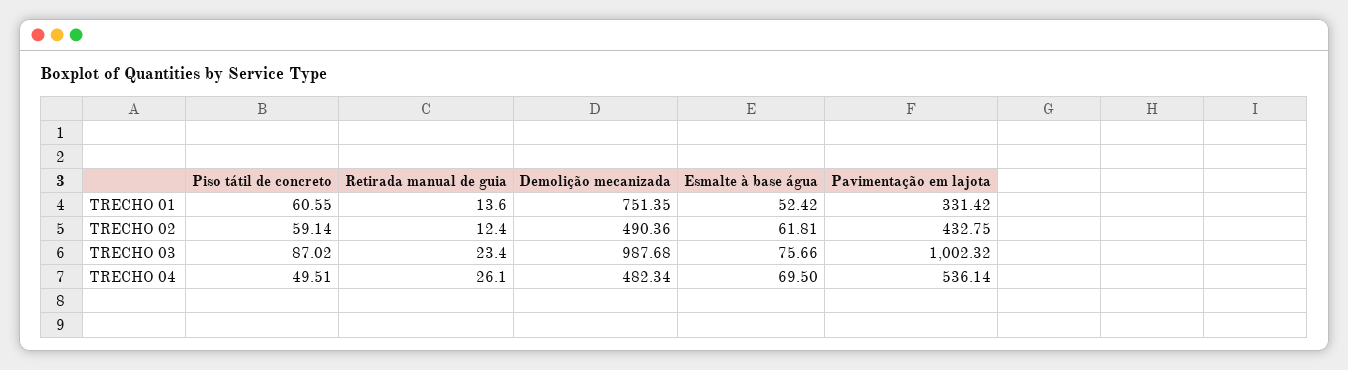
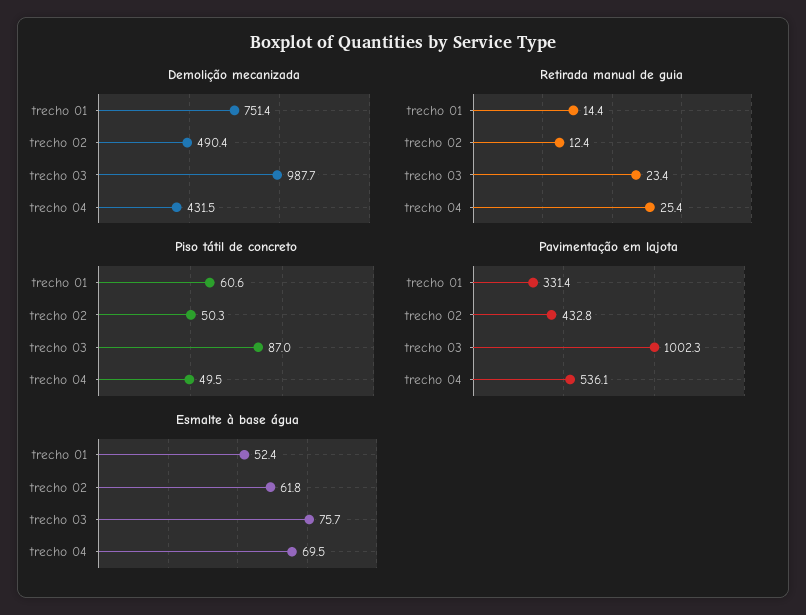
  {
    "Piso tátil de concreto": {
      "TRECHO 01": 60.55,
-     "TRECHO 02": 59.14,
+     "TRECHO 02": 50.3,
      "TRECHO 03": 87.02,
      "TRECHO 04": 49.51
    },
    "Retirada manual de guia": {
-     "TRECHO 01": 13.6,
+     "TRECHO 01": 14.4,
      "TRECHO 02": 12.4,
      "TRECHO 03": 23.4,
-     "TRECHO 04": 26.1
+     "TRECHO 04": 25.4
    },
    "Demolição mecanizada": {
      "TRECHO 01": 751.35,
      "TRECHO 02": 490.36,
      "TRECHO 03": 987.68,
-     "TRECHO 04": 482.34
+     "TRECHO 04": 431.5
    },
    "Esmalte à base água": {
      "TRECHO 01": 52.42,
      "TRECHO 02": 61.81,
      "TRECHO 03": 75.66,
      "TRECHO 04": 69.5
    },
    "Pavimentação em lajota": {
      "TRECHO 01": 331.42,
      "TRECHO 02": 432.75,
      "TRECHO 03": 1002.32,
      "TRECHO 04": 536.14
    }
  }

